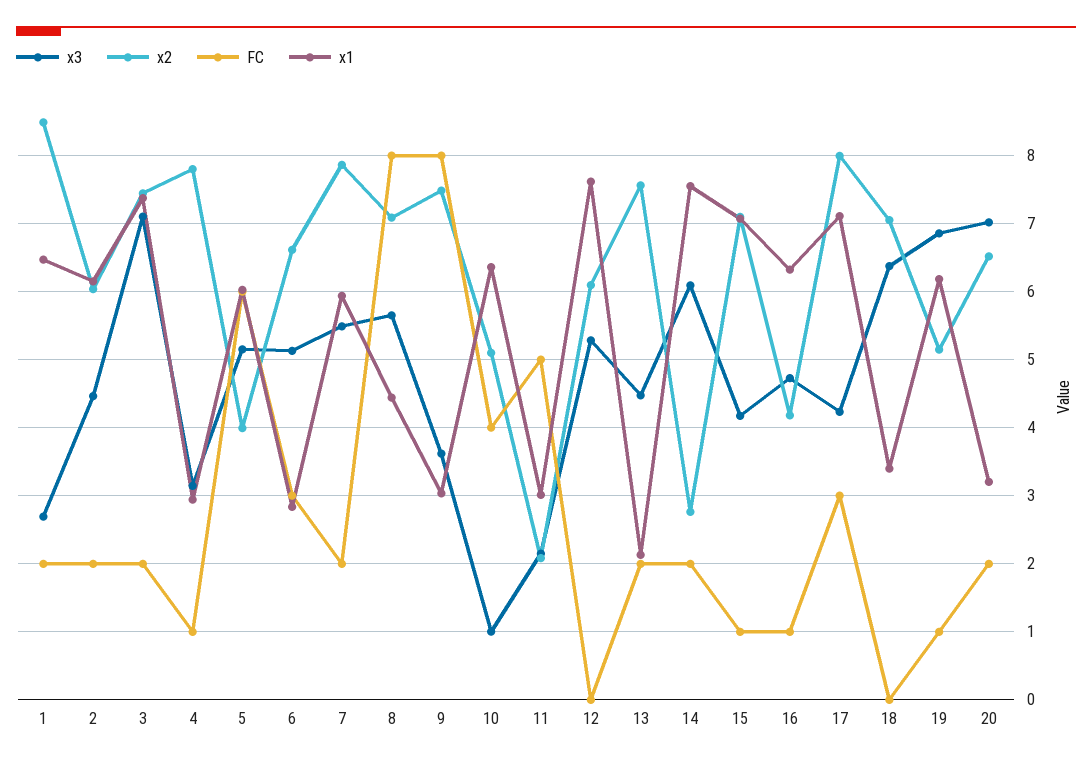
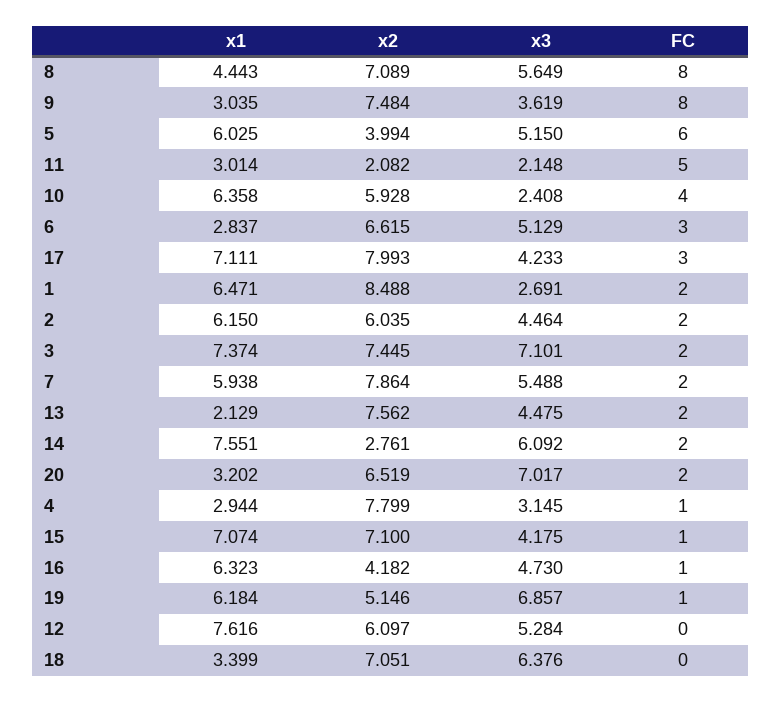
  {
    "x3": {
      "1": 2.691,
      "2": 4.464,
      "3": 7.101,
      "4": 3.145,
      "5": 5.15,
      "6": 5.129,
      "7": 5.488,
      "8": 5.649,
      "9": 3.619,
-     "10": 1,
+     "10": 2.408,
      "11": 2.148,
      "12": 5.284,
      "13": 4.475,
      "14": 6.092,
      "15": 4.175,
      "16": 4.73,
      "17": 4.233,
      "18": 6.376,
      "19": 6.857,
      "20": 7.017
    },
    "x2": {
      "1": 8.488,
      "2": 6.035,
      "3": 7.445,
      "4": 7.799,
      "5": 3.994,
      "6": 6.615,
      "7": 7.864,
      "8": 7.089,
      "9": 7.484,
-     "10": 5.1,
+     "10": 5.928,
      "11": 2.082,
      "12": 6.097,
      "13": 7.562,
      "14": 2.761,
      "15": 7.1,
      "16": 4.182,
      "17": 7.993,
      "18": 7.051,
      "19": 5.146,
      "20": 6.519
    },
    "FC": {
      "1": 2,
      "2": 2,
      "3": 2,
      "4": 1,
      "5": 6,
      "6": 3,
      "7": 2,
      "8": 8,
      "9": 8,
      "10": 4,
      "11": 5,
      "12": 0,
      "13": 2,
      "14": 2,
      "15": 1,
      "16": 1,
      "17": 3,
      "18": 0,
      "19": 1,
      "20": 2
    },
    "x1": {
      "1": 6.471,
      "2": 6.15,
      "3": 7.374,
      "4": 2.944,
      "5": 6.025,
      "6": 2.837,
      "7": 5.938,
      "8": 4.443,
      "9": 3.035,
      "10": 6.358,
      "11": 3.014,
      "12": 7.616,
      "13": 2.129,
      "14": 7.551,
      "15": 7.074,
      "16": 6.323,
      "17": 7.111,
      "18": 3.399,
      "19": 6.184,
      "20": 3.202
    }
  }

